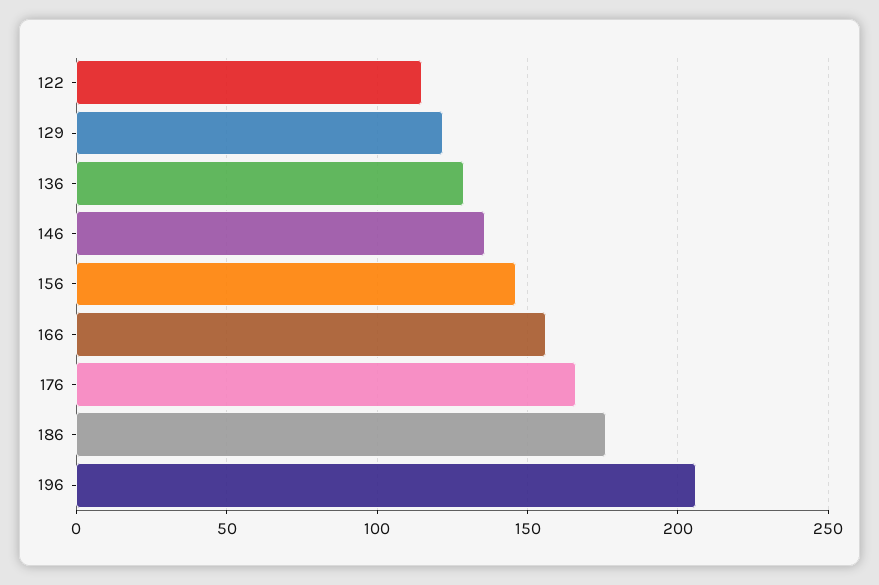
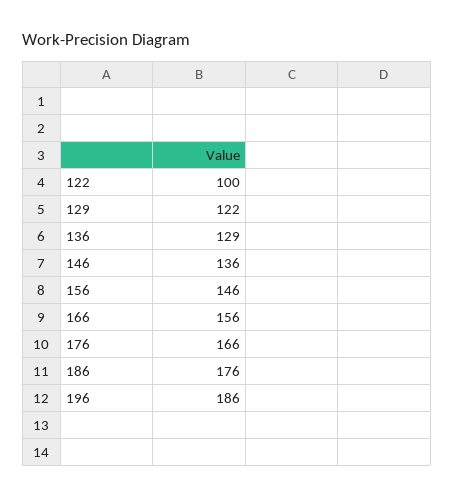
  {
-   "122": 115,
+   "122": 100,
    "129": 122,
    "136": 129,
    "146": 136,
    "156": 146,
    "166": 156,
    "176": 166,
    "186": 176,
-   "196": 205
+   "196": 186
  }

